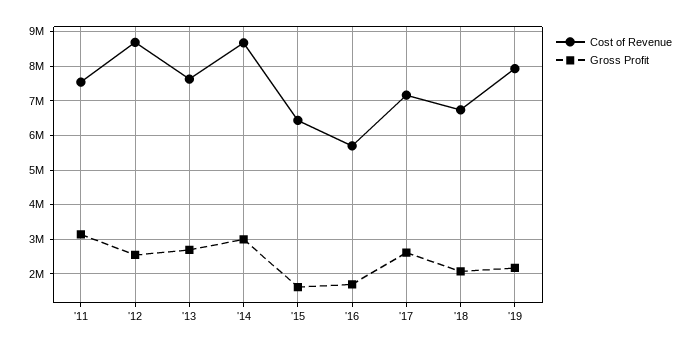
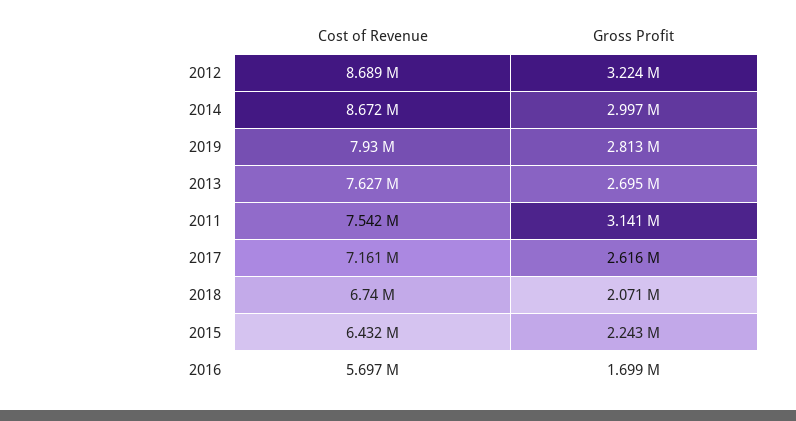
  {
    "Cost of Revenue": {
      "'11": 7542000,
      "'12": 8689000,
      "'13": 7627000,
      "'14": 8672000,
      "'15": 6432000,
      "'16": 5697000,
      "'17": 7161000,
      "'18": 6740000,
      "'19": 7930000
    },
    "Gross Profit": {
      "'11": 3141000,
-     "'12": 2600000,
+     "'12": 3224000,
      "'13": 2695000,
      "'14": 2997000,
-     "'15": 1600000,
+     "'15": 2243000,
      "'16": 1699000,
      "'17": 2616000,
      "'18": 2071000,
-     "'19": 2200000
+     "'19": 2813000
    }
  }

